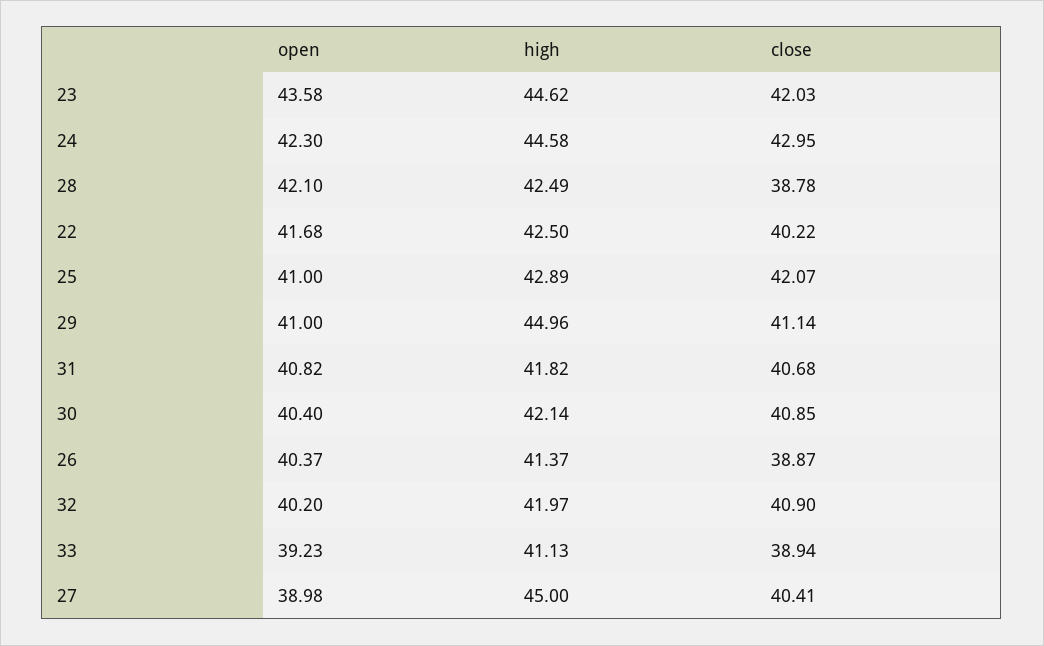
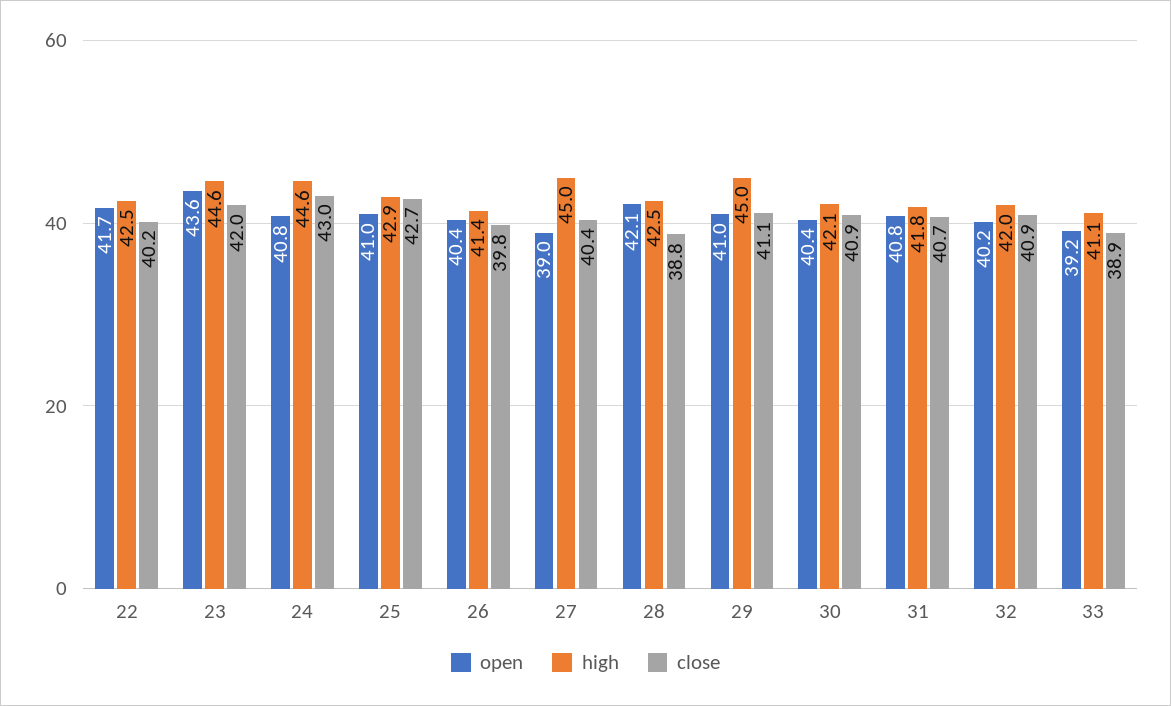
  {
    "open": {
      "23": 43.58,
-     "24": 42.3,
+     "24": 40.8,
      "28": 42.1,
      "22": 41.68,
      "25": 41,
      "29": 41,
      "31": 40.82,
      "30": 40.4,
      "26": 40.37,
      "32": 40.2,
      "33": 39.23,
      "27": 38.98
    },
    "high": {
      "23": 44.62,
      "24": 44.58,
      "28": 42.49,
      "22": 42.5,
      "25": 42.89,
      "29": 44.96,
      "31": 41.82,
      "30": 42.14,
      "26": 41.37,
      "32": 41.97,
      "33": 41.13,
      "27": 45
    },
    "close": {
      "23": 42.03,
      "24": 42.95,
      "28": 38.78,
      "22": 40.22,
-     "25": 42.07,
+     "25": 42.7,
      "29": 41.14,
      "31": 40.68,
      "30": 40.85,
-     "26": 38.87,
+     "26": 39.8,
      "32": 40.9,
      "33": 38.94,
      "27": 40.41
    }
  }

